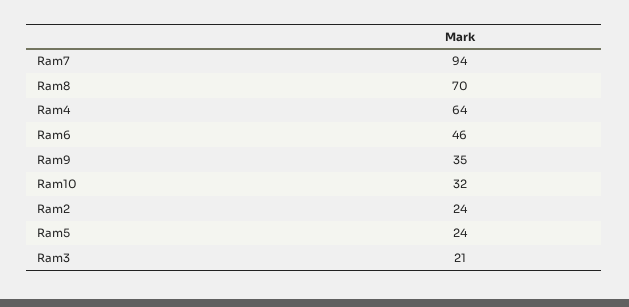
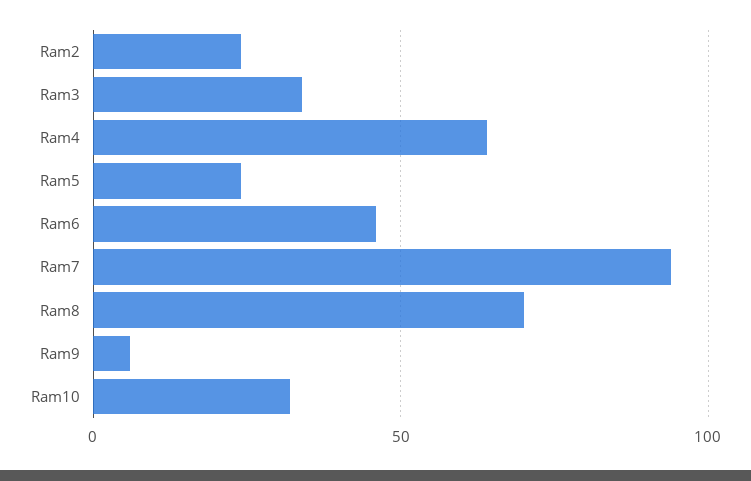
  {
    "Ram7": 94,
    "Ram8": 70,
    "Ram4": 64,
    "Ram6": 46,
-   "Ram9": 35,
+   "Ram9": 5,
    "Ram10": 32,
    "Ram2": 24,
    "Ram5": 24,
-   "Ram3": 21
+   "Ram3": 35
  }

